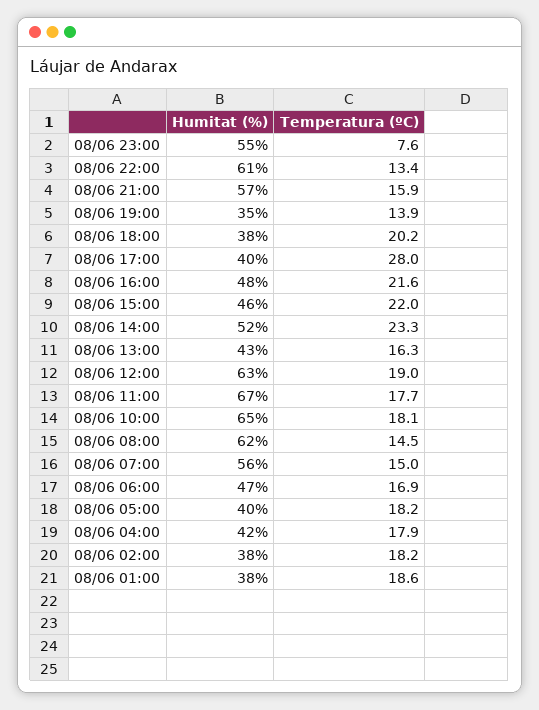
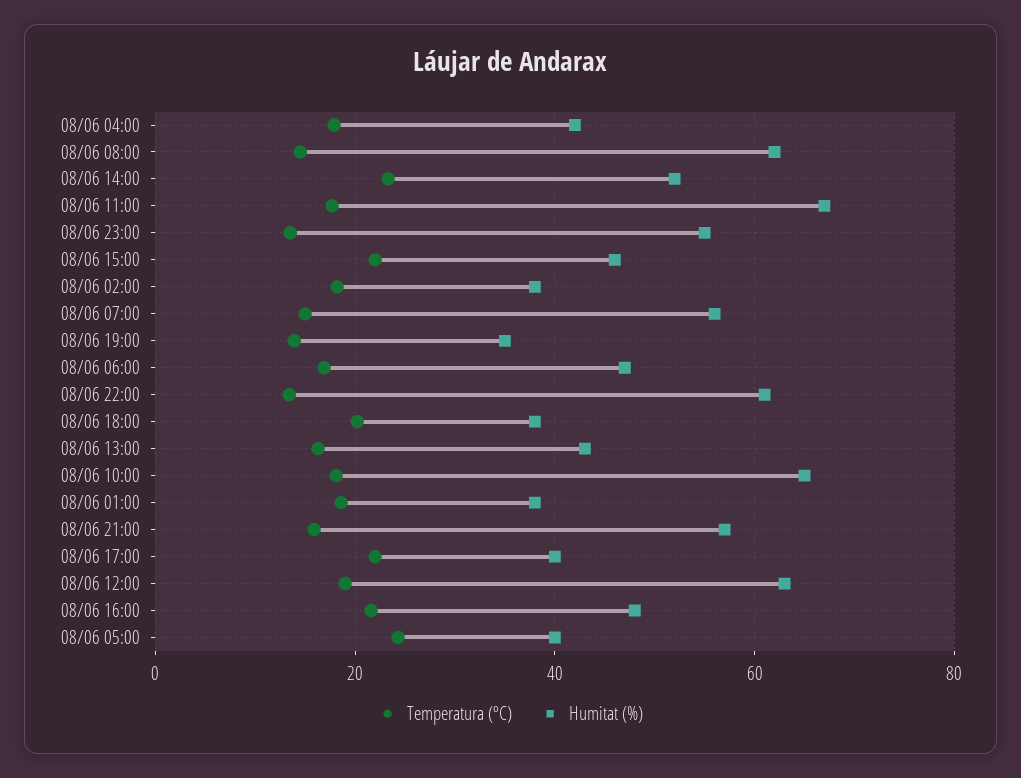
  {
    "Humitat (%)": {
      "08/06 23:00": 55,
      "08/06 22:00": 61,
      "08/06 21:00": 57,
      "08/06 19:00": 35,
      "08/06 18:00": 38,
      "08/06 17:00": 40,
      "08/06 16:00": 48,
      "08/06 15:00": 46,
      "08/06 14:00": 52,
      "08/06 13:00": 43,
      "08/06 12:00": 63,
      "08/06 11:00": 67,
      "08/06 10:00": 65,
      "08/06 08:00": 62,
      "08/06 07:00": 56,
      "08/06 06:00": 47,
      "08/06 05:00": 40,
      "08/06 04:00": 42,
      "08/06 02:00": 38,
      "08/06 01:00": 38
    },
    "Temperatura (ºC)": {
-     "08/06 23:00": 7.6,
+     "08/06 23:00": 14,
      "08/06 22:00": 13.4,
      "08/06 21:00": 15.9,
      "08/06 19:00": 13.9,
      "08/06 18:00": 20.2,
-     "08/06 17:00": 28,
+     "08/06 17:00": 22,
      "08/06 16:00": 21.6,
      "08/06 15:00": 22,
      "08/06 14:00": 23.3,
      "08/06 13:00": 16.3,
      "08/06 12:00": 19,
      "08/06 11:00": 17.7,
      "08/06 10:00": 18.1,
      "08/06 08:00": 14.5,
      "08/06 07:00": 15,
      "08/06 06:00": 16.9,
-     "08/06 05:00": 18.2,
+     "08/06 05:00": 24,
      "08/06 04:00": 17.9,
      "08/06 02:00": 18.2,
      "08/06 01:00": 18.6
    }
  }

